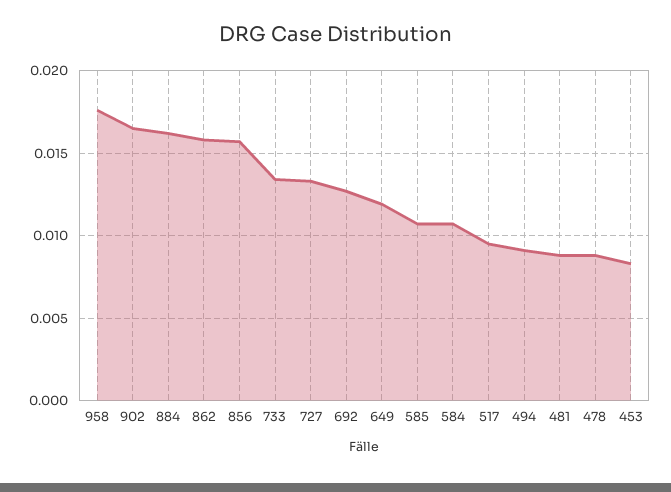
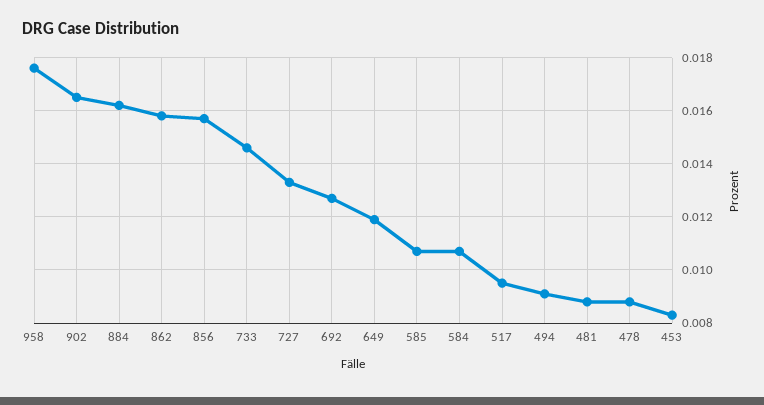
  {
    "958": 0.0175,
    "902": 0.0165,
    "884": 0.016,
    "862": 0.016,
    "856": 0.0155,
-   "733": 0.0135,
+   "733": 0.0145,
    "727": 0.0135,
    "692": 0.0125,
    "649": 0.012,
    "585": 0.0105,
    "584": 0.0105,
    "517": 0.0095,
    "494": 0.009,
    "481": 0.009,
    "478": 0.009,
    "453": 0.0085
  }

